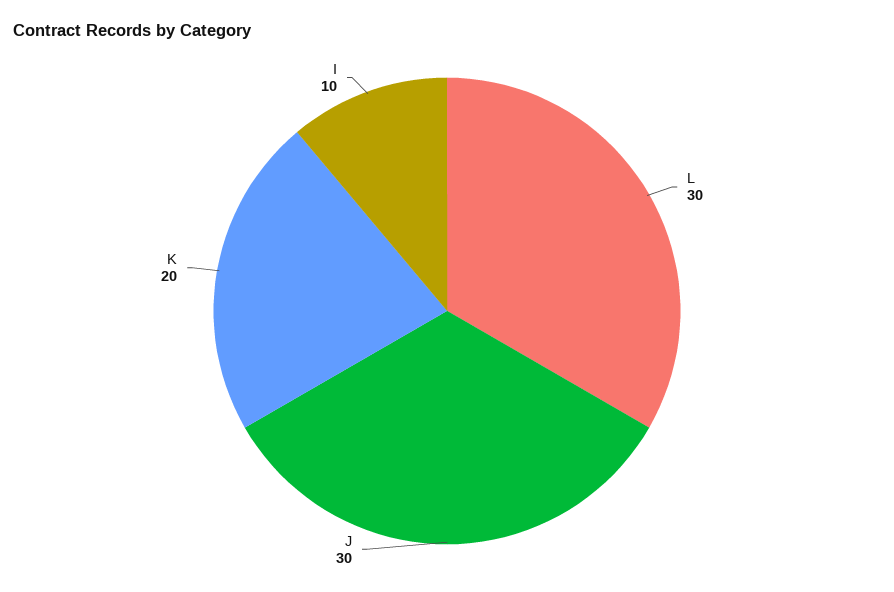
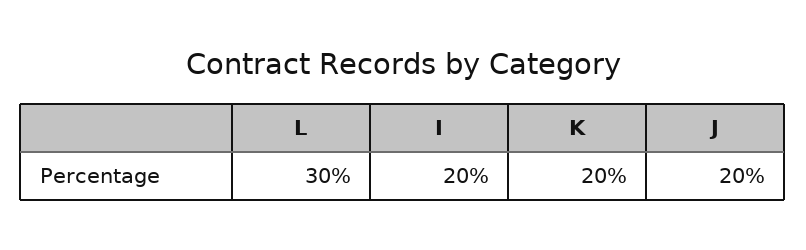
  {
    "L": 30,
-   "J": 30,
+   "J": 20,
    "K": 20,
-   "I": 10
+   "I": 20
  }

